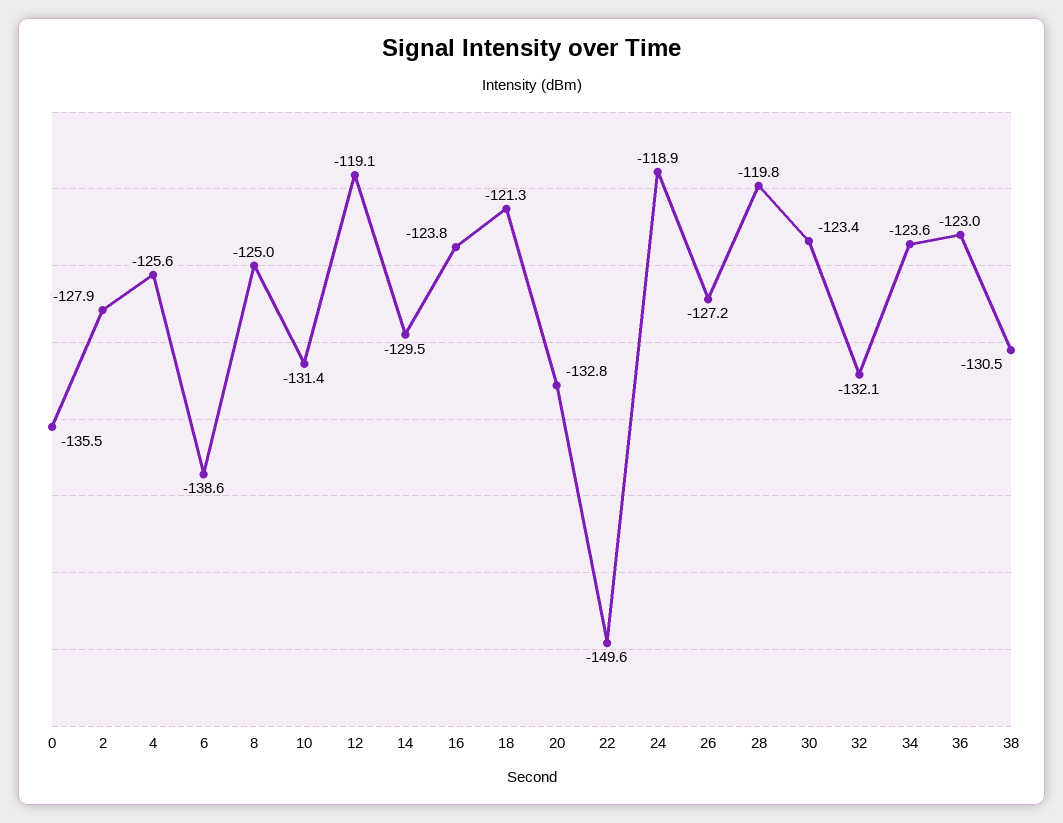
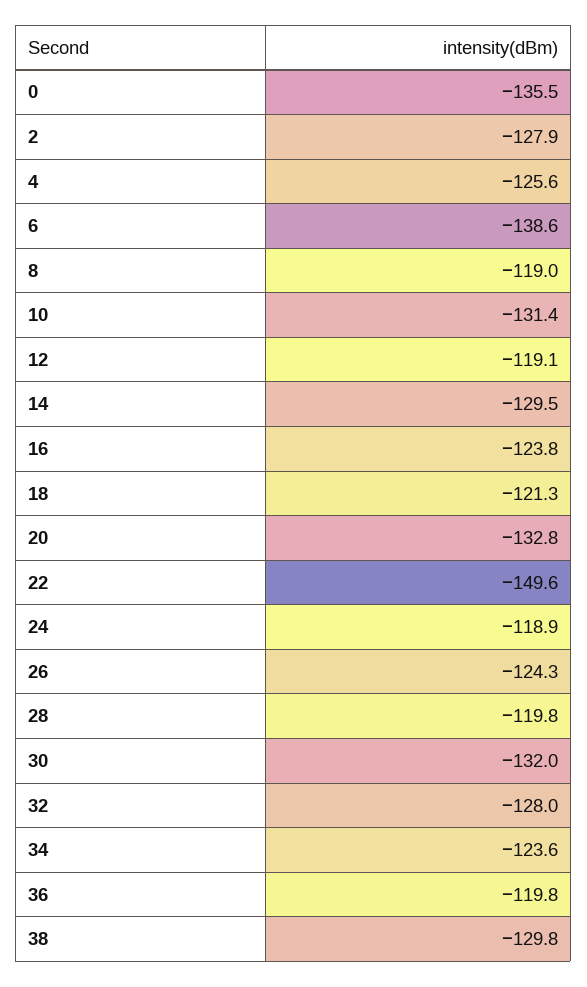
  {
    "0": -135.5,
    "2": -127.9,
    "4": -125.6,
    "6": -138.6,
-   "8": -125,
+   "8": -119,
    "10": -131.4,
    "12": -119.1,
    "14": -129.5,
    "16": -123.8,
    "18": -121.3,
    "20": -132.8,
    "22": -149.6,
    "24": -118.9,
-   "26": -127.2,
+   "26": -124.3,
    "28": -119.8,
-   "30": -123.4,
+   "30": -132,
-   "32": -132.1,
+   "32": -128,
    "34": -123.6,
-   "36": -123,
+   "36": -119.8,
-   "38": -130.5
+   "38": -129.8
  }

